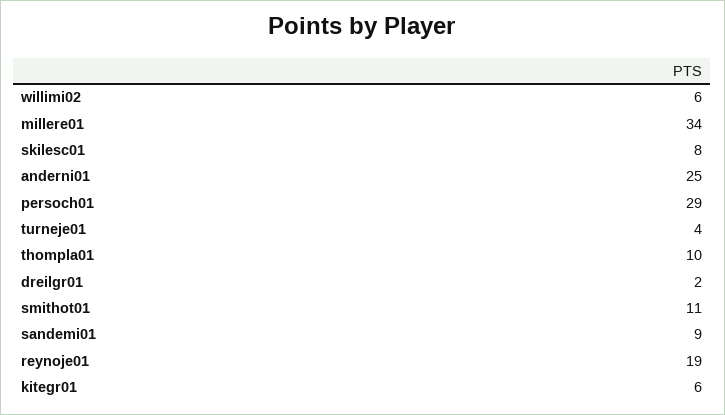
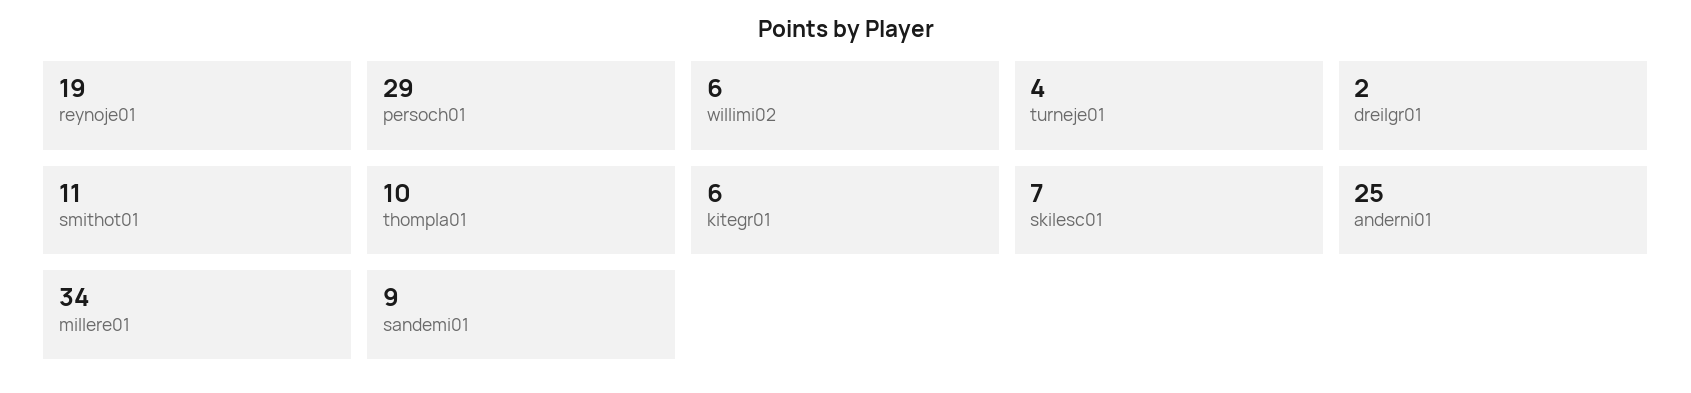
  {
    "willimi02": 6,
    "millere01": 34,
-   "skilesc01": 8,
+   "skilesc01": 7,
    "anderni01": 25,
    "persoch01": 29,
    "turneje01": 4,
    "thompla01": 10,
    "dreilgr01": 2,
    "smithot01": 11,
    "sandemi01": 9,
    "reynoje01": 19,
    "kitegr01": 6
  }

